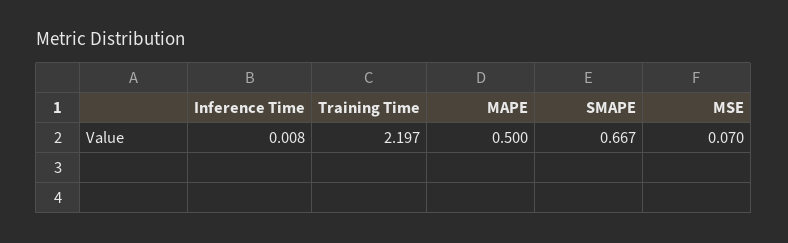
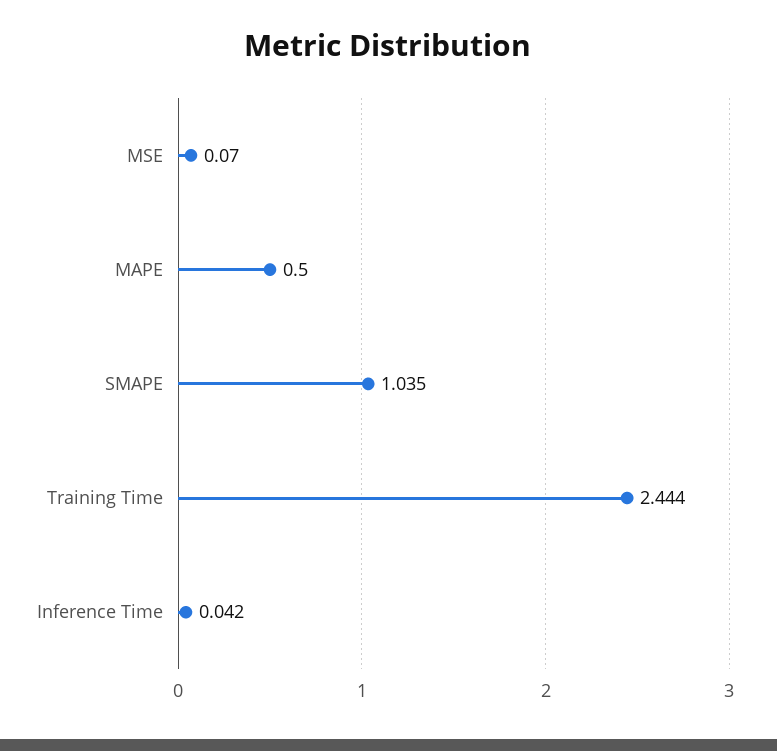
  {
-   "Inference Time": 0.008,
+   "Inference Time": 0.042,
-   "Training Time": 2.197,
+   "Training Time": 2.444,
    "MAPE": 0.5,
-   "SMAPE": 0.667,
+   "SMAPE": 1.035,
    "MSE": 0.07
  }

